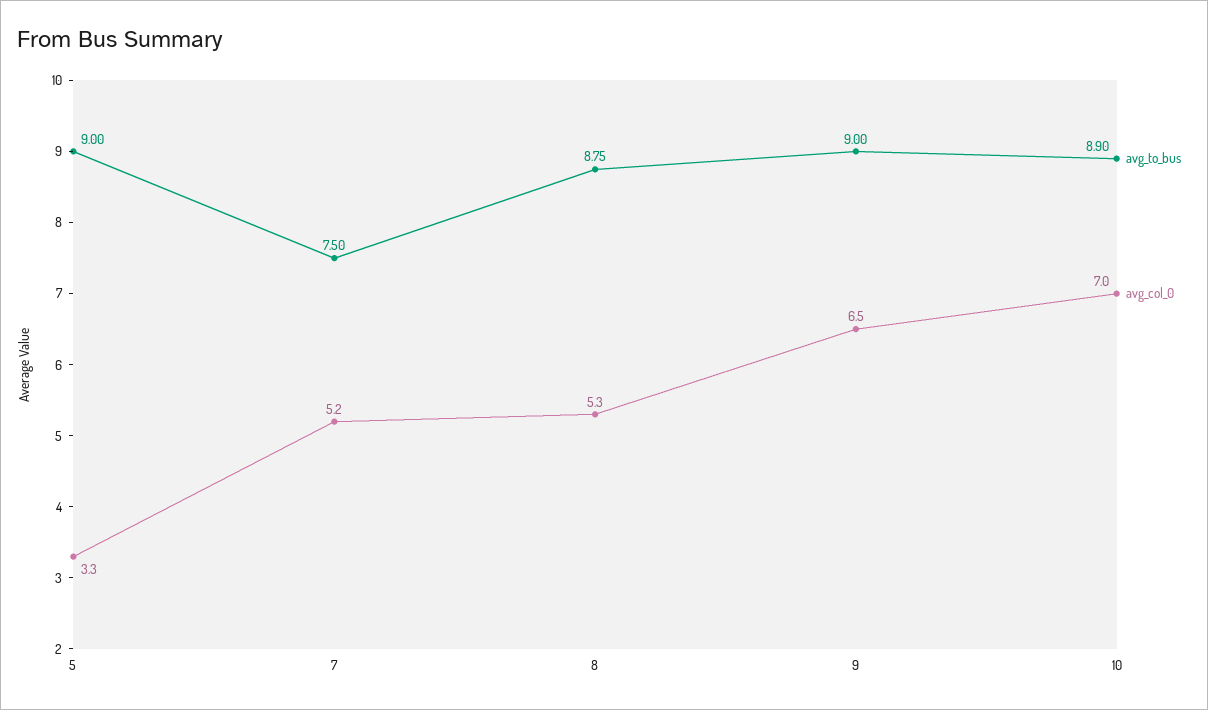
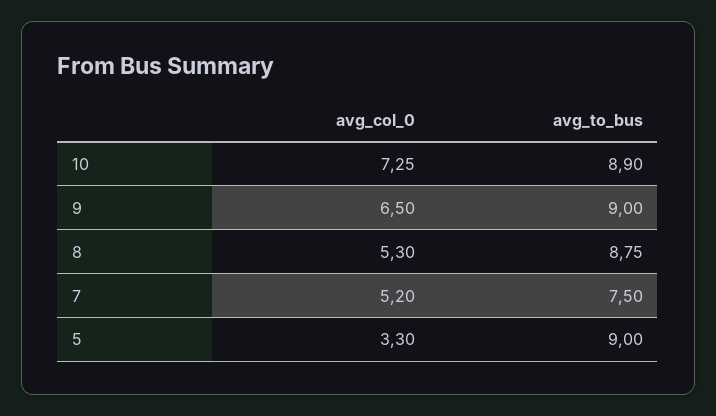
  {
    "avg_to_bus": {
      "5": 9,
      "7": 7.5,
      "8": 8.75,
      "9": 9,
      "10": 8.9
    },
    "avg_col_0": {
      "5": 3.3,
      "7": 5.2,
      "8": 5.3,
      "9": 6.5,
-     "10": 7
+     "10": 7.25
    }
  }

